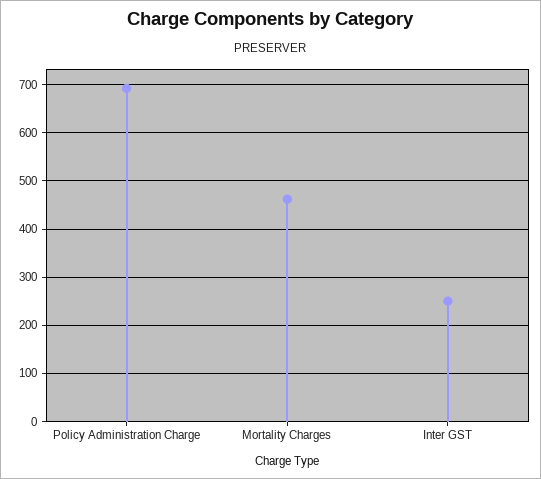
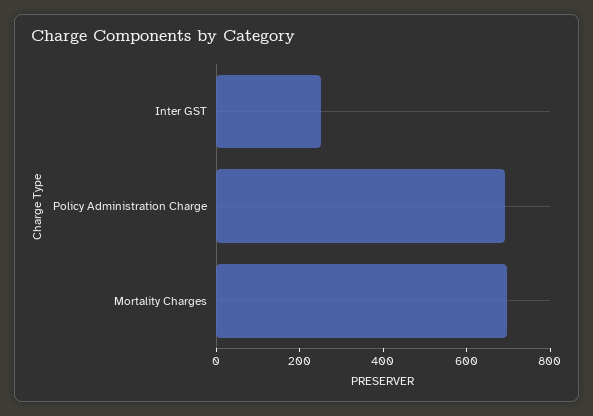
  {
    "Policy Administration Charge": 700,
-   "Mortality Charges": 460,
+   "Mortality Charges": 700,
    "Inter GST": 240
  }

